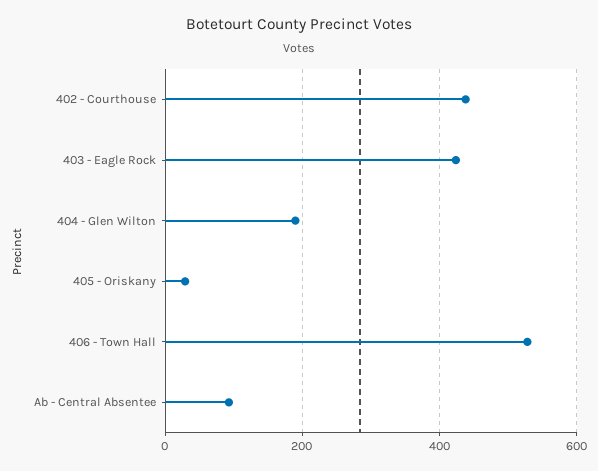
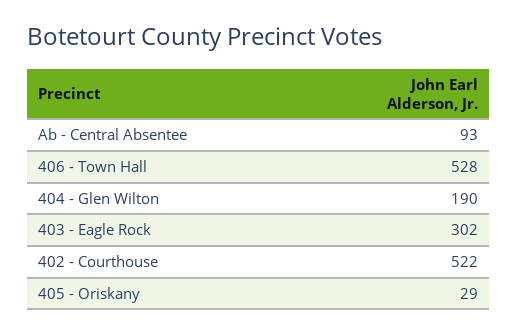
  {
-   "402 - Courthouse": 440,
+   "402 - Courthouse": 522,
-   "403 - Eagle Rock": 420,
+   "403 - Eagle Rock": 302,
    "404 - Glen Wilton": 190,
    "405 - Oriskany": 29,
    "406 - Town Hall": 528,
    "Ab - Central Absentee": 93
  }

